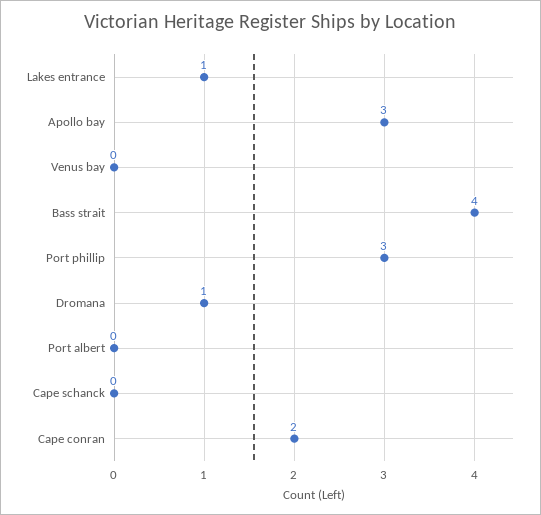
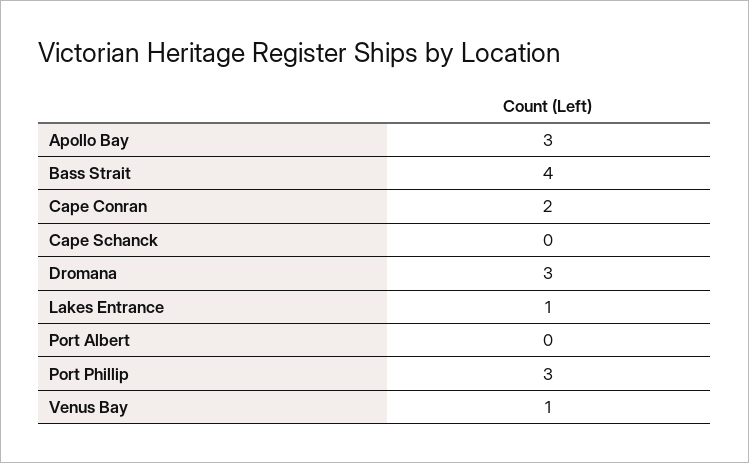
  {
    "Lakes entrance": 1,
    "Apollo bay": 3,
-   "Venus bay": 0,
+   "Venus bay": 1,
    "Bass strait": 4,
    "Port phillip": 3,
-   "Dromana": 1,
+   "Dromana": 3,
    "Port albert": 0,
    "Cape schanck": 0,
    "Cape conran": 2
  }

